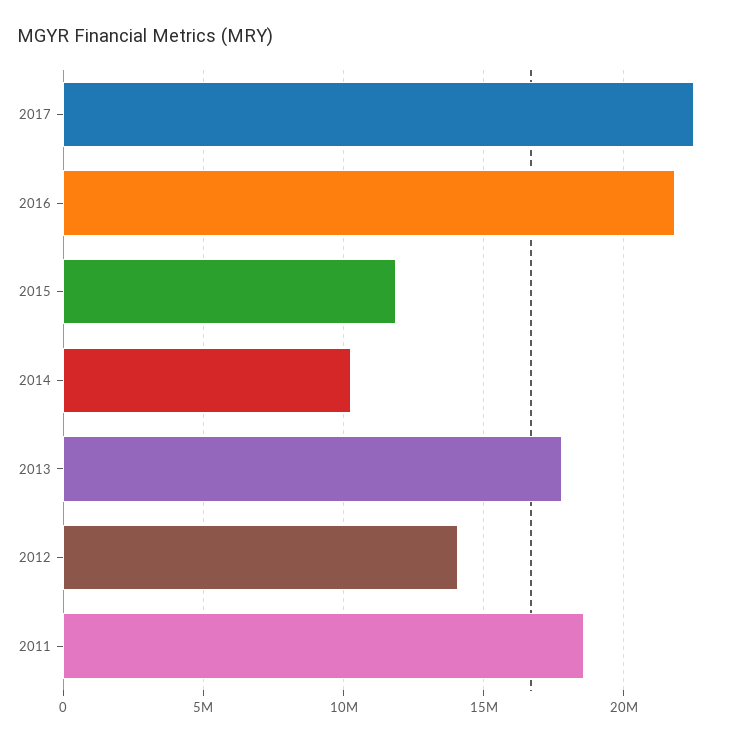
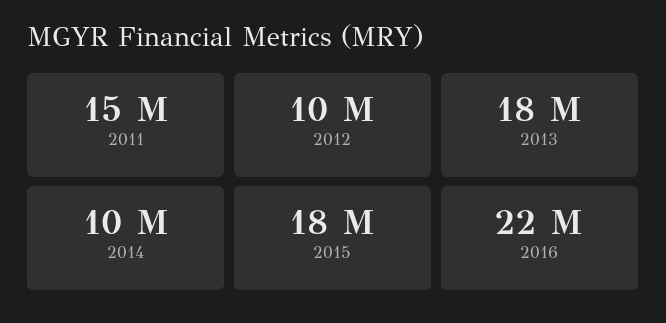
  {
-   "2017": 22500000,
    "2016": 22000000,
-   "2015": 12000000,
+   "2015": 18000000,
    "2014": 10000000,
    "2013": 18000000,
-   "2012": 14000000,
+   "2012": 10000000,
-   "2011": 18500000
+   "2011": 15000000
  }

